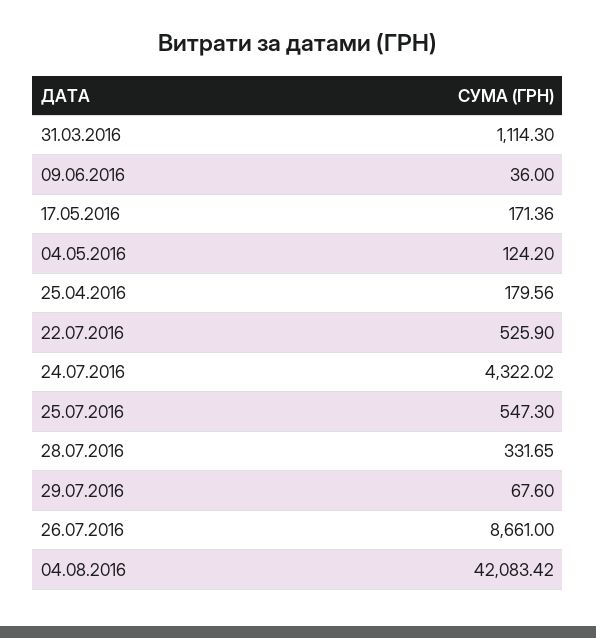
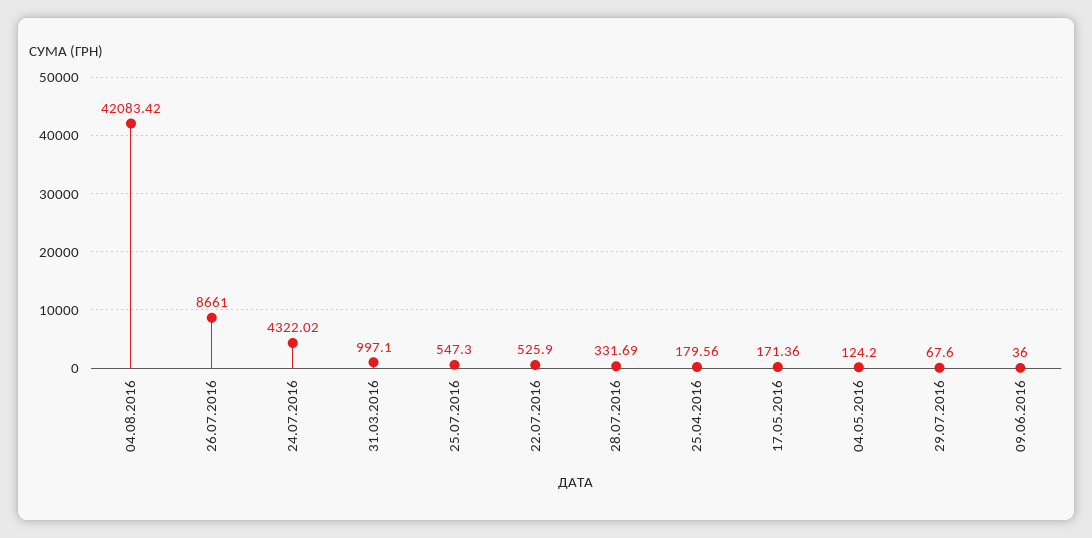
  {
-   "31.03.2016": 1114.3,
+   "31.03.2016": 997.1,
    "09.06.2016": 36,
    "17.05.2016": 171.36,
    "04.05.2016": 124.2,
    "25.04.2016": 179.56,
    "22.07.2016": 525.9,
    "24.07.2016": 4322.02,
    "25.07.2016": 547.3,
-   "28.07.2016": 331.65,
+   "28.07.2016": 331.69,
    "29.07.2016": 67.6,
    "26.07.2016": 8661,
    "04.08.2016": 42083.42
  }

